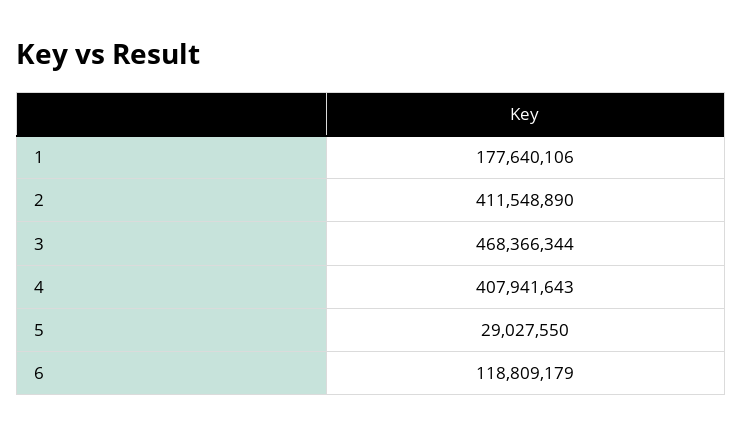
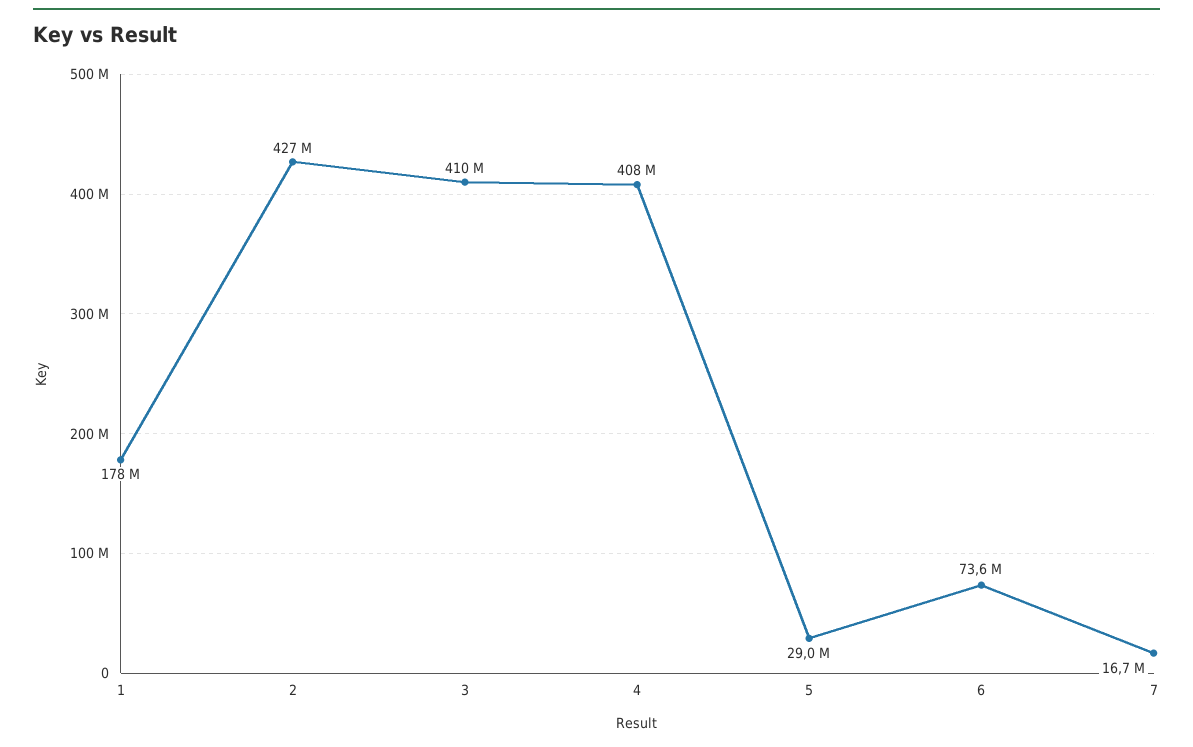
  {
    "1": 177640106,
-   "2": 411548890,
+   "2": 427000000,
-   "3": 468366344,
+   "3": 410000000,
    "4": 407941643,
    "5": 29027550,
-   "6": 118809179
+   "6": 73600000,
+   "7": 16700000
  }

